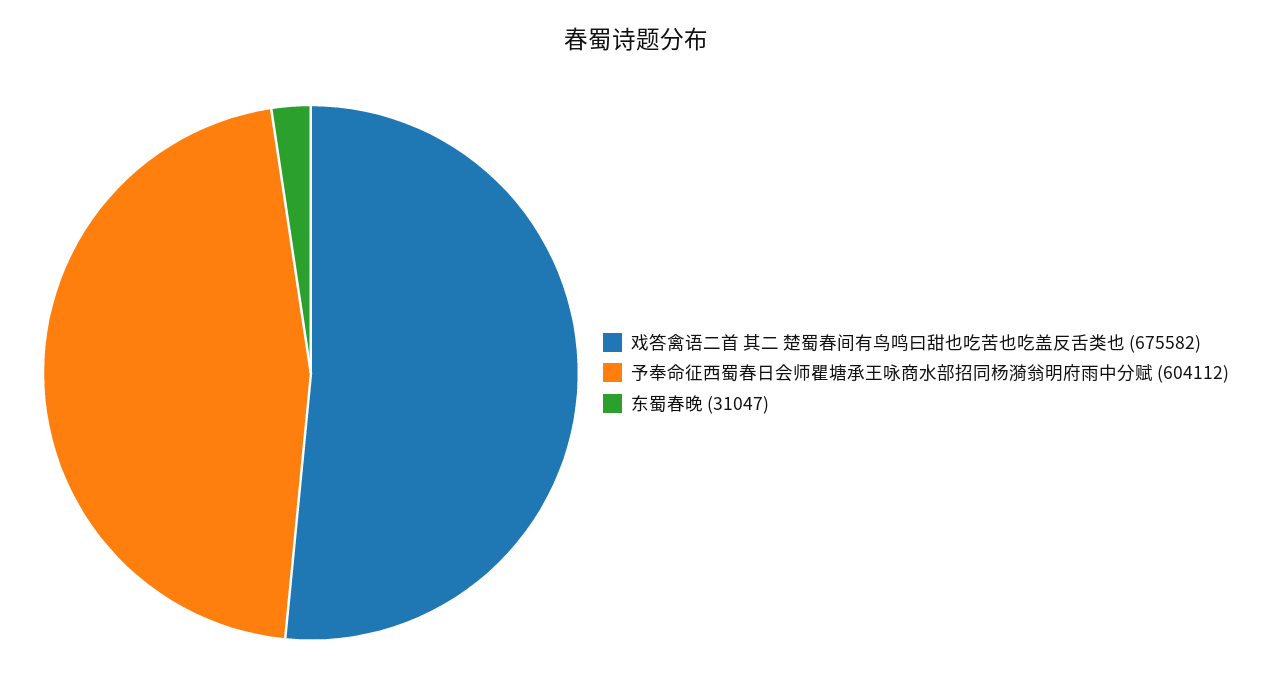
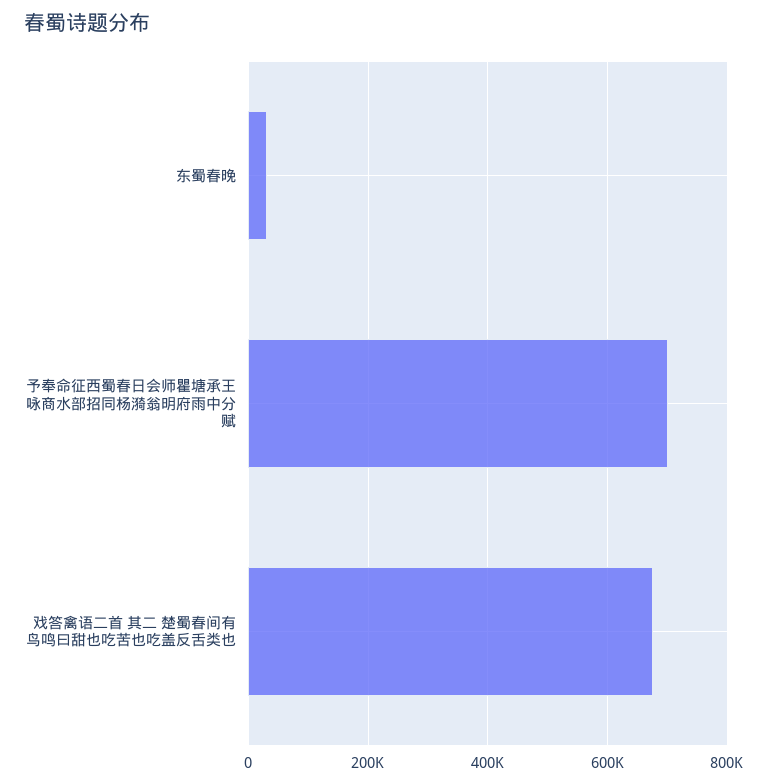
  {
    "戏答禽语二首 其二 楚蜀春间有鸟鸣曰甜也吃苦也吃盖反舌类也": 675582,
-   "予奉命征西蜀春日会师瞿塘承王咏商水部招同杨漪翁明府雨中分赋": 604112,
+   "予奉命征西蜀春日会师瞿塘承王咏商水部招同杨漪翁明府雨中分赋": 700000,
    "东蜀春晚": 31047
  }

